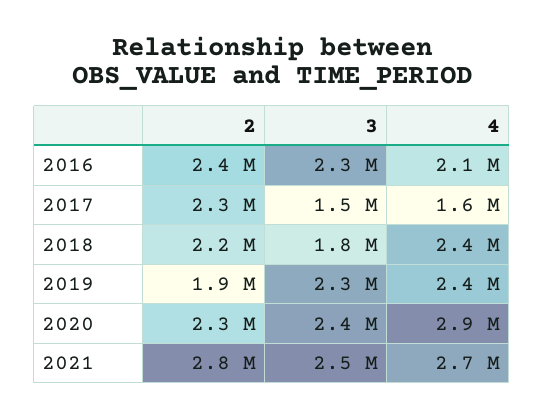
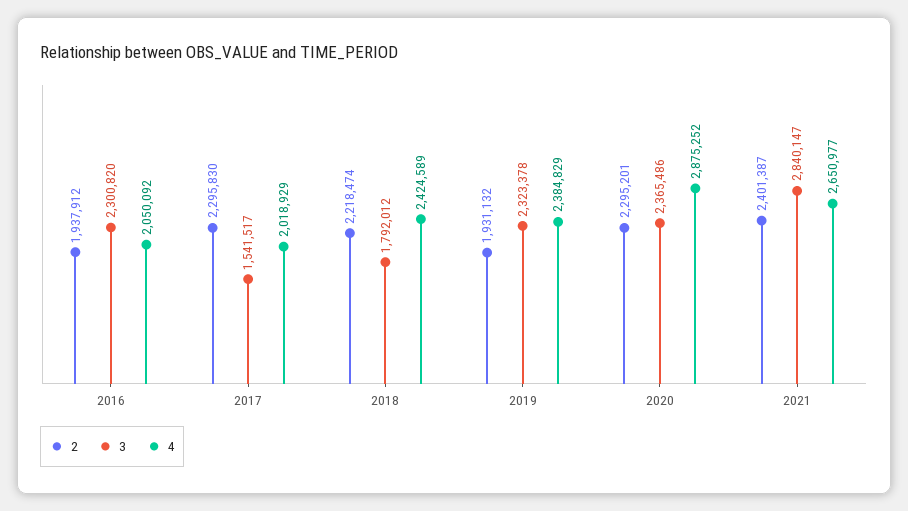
  {
    "2": {
-     "2016": 2400000,
+     "2016": 1937912,
      "2017": 2295830,
      "2018": 2218474,
      "2019": 1931132,
      "2020": 2295201,
-     "2021": 2800000
+     "2021": 2401387
    },
    "3": {
      "2016": 2300820,
      "2017": 1541517,
      "2018": 1792012,
      "2019": 2323378,
      "2020": 2365486,
-     "2021": 2500000
+     "2021": 2840147
    },
    "4": {
      "2016": 2050092,
-     "2017": 1600000,
+     "2017": 2018929,
      "2018": 2424589,
      "2019": 2384829,
      "2020": 2875252,
      "2021": 2650977
    }
  }

